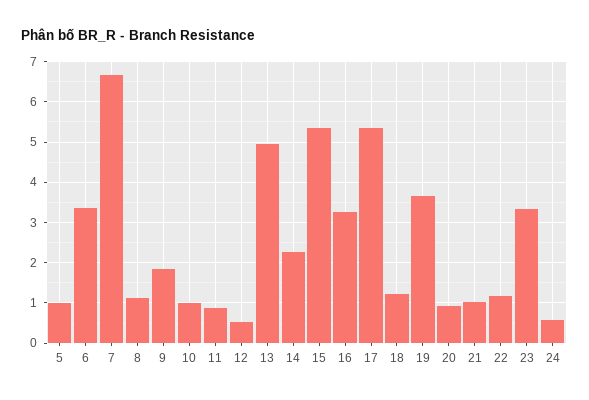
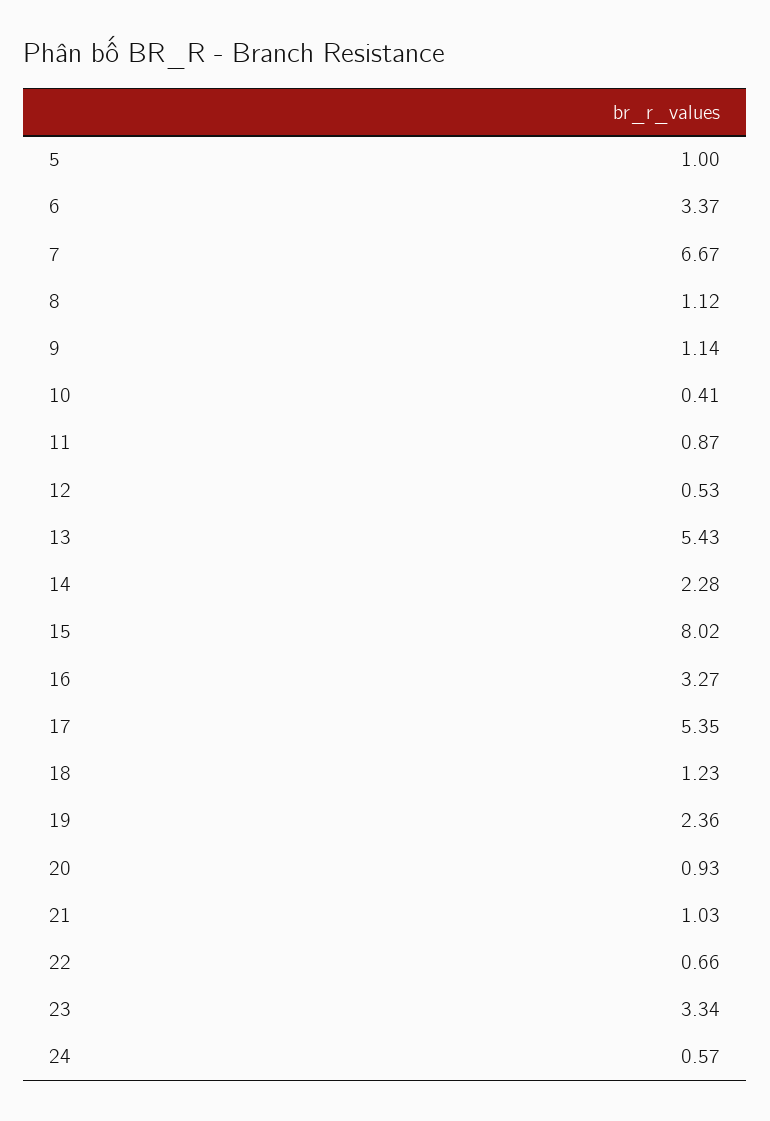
  {
    "5": 1,
    "6": 3.37,
    "7": 6.67,
    "8": 1.12,
-   "9": 1.8,
+   "9": 1.14,
-   "10": 1,
+   "10": 0.41,
    "11": 0.87,
    "12": 0.53,
-   "13": 5,
+   "13": 5.43,
    "14": 2.28,
-   "15": 5.4,
+   "15": 8.02,
    "16": 3.27,
    "17": 5.35,
    "18": 1.23,
-   "19": 3.6,
+   "19": 2.36,
    "20": 0.93,
    "21": 1.03,
-   "22": 1.2,
+   "22": 0.66,
    "23": 3.34,
    "24": 0.57
  }

